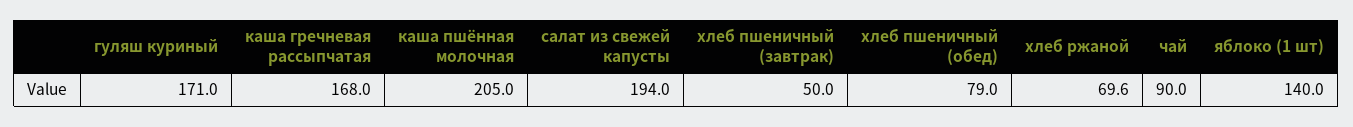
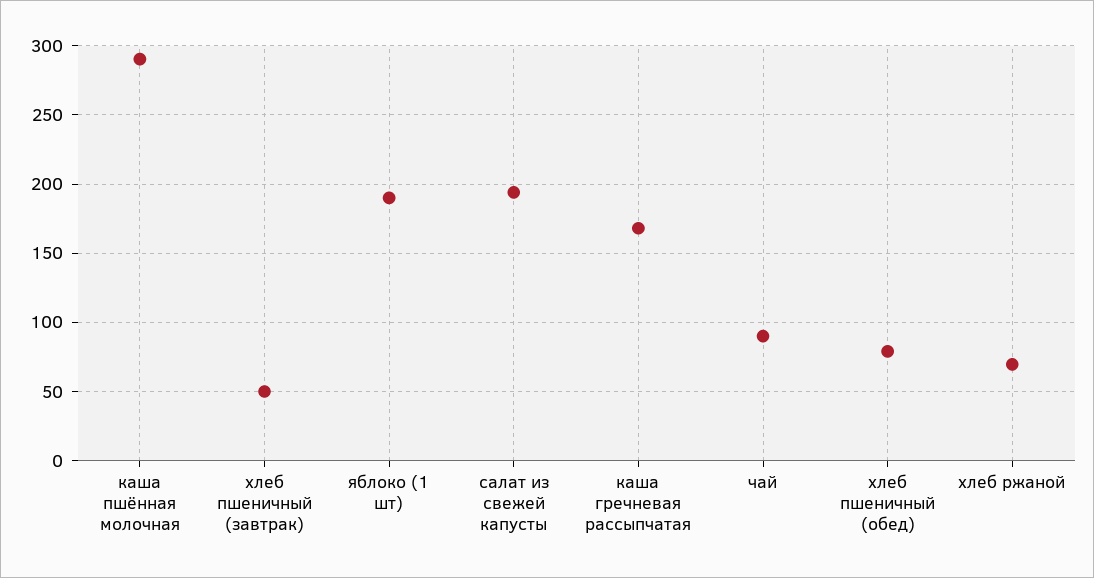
  {
-   "гуляш куриный": 171,
    "каша гречневая рассыпчатая": 168,
-   "каша пшённая молочная": 205,
+   "каша пшённая молочная": 290,
    "салат из свежей капусты": 194,
    "хлеб пшеничный (завтрак)": 50,
    "хлеб пшеничный (обед)": 79,
    "хлеб ржаной": 69.6,
    "чай": 90,
-   "яблоко (1 шт)": 140
+   "яблоко (1 шт)": 190
  }

